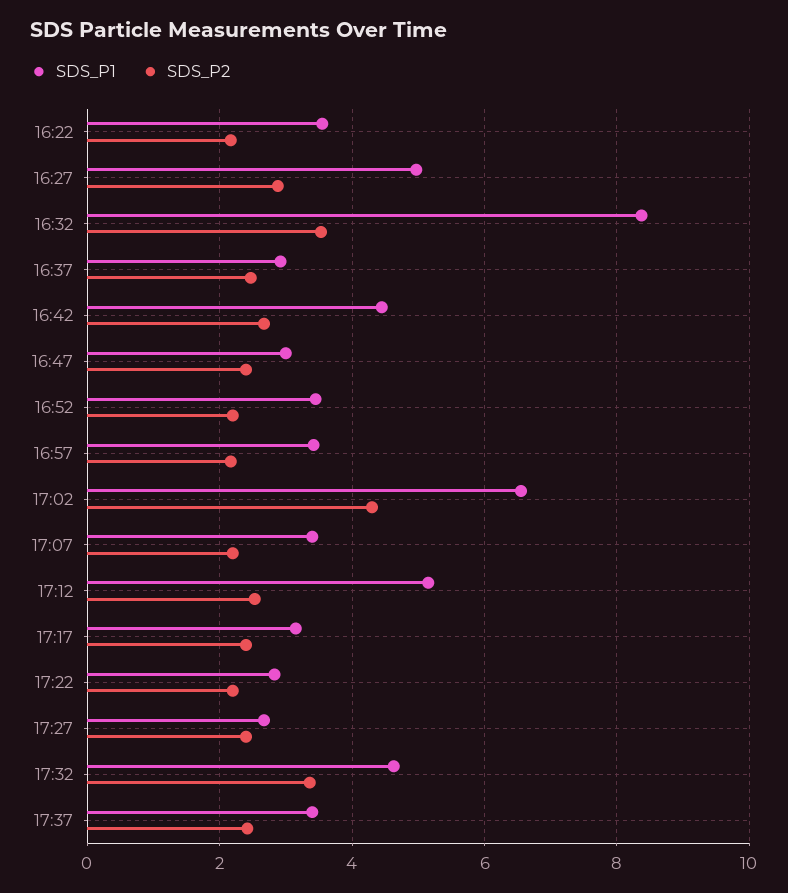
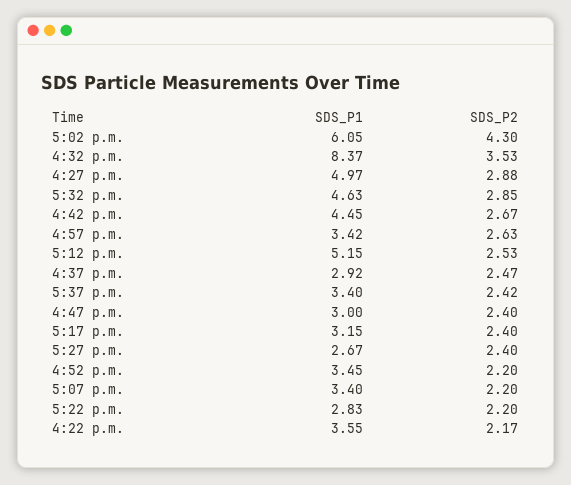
  {
    "SDS_P1": {
      "16:22": 3.55,
      "16:27": 4.97,
      "16:32": 8.37,
      "16:37": 2.92,
      "16:42": 4.45,
      "16:47": 3,
      "16:52": 3.45,
      "16:57": 3.42,
-     "17:02": 6.6,
+     "17:02": 6.05,
      "17:07": 3.4,
      "17:12": 5.15,
      "17:17": 3.15,
      "17:22": 2.83,
      "17:27": 2.67,
      "17:32": 4.63,
      "17:37": 3.4
    },
    "SDS_P2": {
      "16:22": 2.17,
      "16:27": 2.88,
      "16:32": 3.53,
      "16:37": 2.47,
      "16:42": 2.67,
      "16:47": 2.4,
      "16:52": 2.2,
-     "16:57": 2.2,
+     "16:57": 2.63,
      "17:02": 4.3,
      "17:07": 2.2,
      "17:12": 2.53,
      "17:17": 2.4,
      "17:22": 2.2,
      "17:27": 2.4,
-     "17:32": 3.4,
+     "17:32": 2.85,
      "17:37": 2.42
    }
  }

